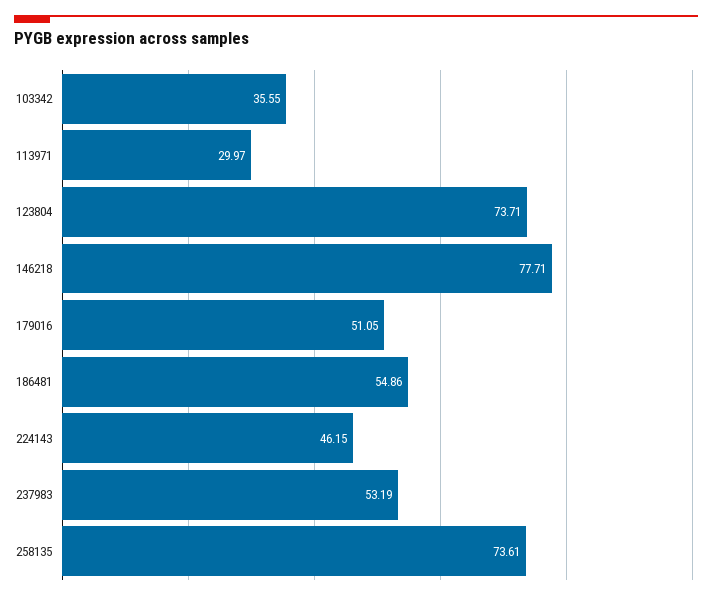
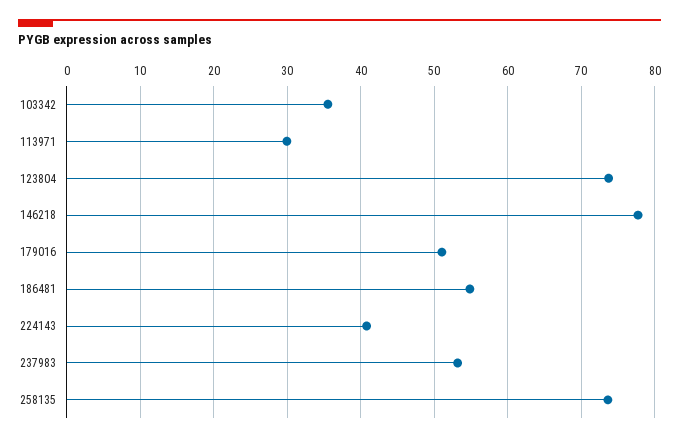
  {
    "103342": 35.55,
    "113971": 29.97,
    "123804": 73.71,
    "146218": 77.71,
    "179016": 51.05,
    "186481": 54.86,
-   "224143": 46.15,
+   "224143": 41,
    "237983": 53.19,
    "258135": 73.61
  }

